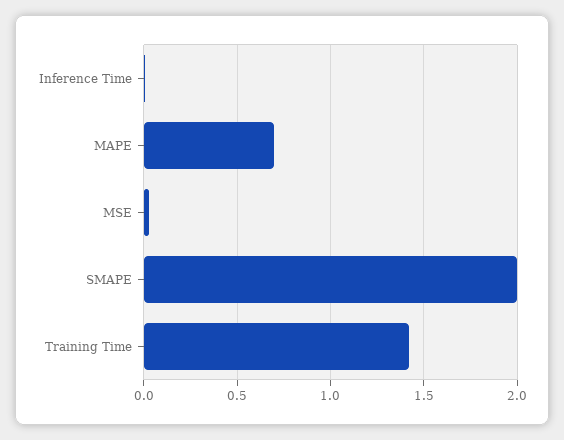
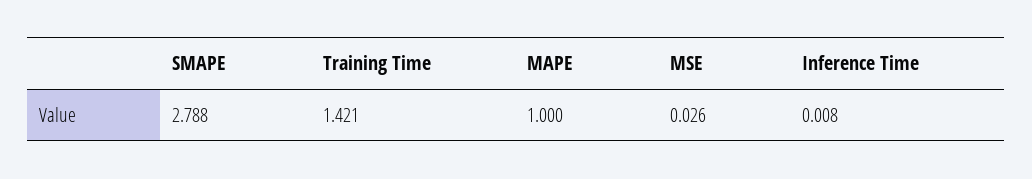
  {
    "Inference Time": 0.008,
-   "MAPE": 0.7,
+   "MAPE": 1,
    "MSE": 0.026,
-   "SMAPE": 2,
+   "SMAPE": 2.788,
    "Training Time": 1.421
  }

